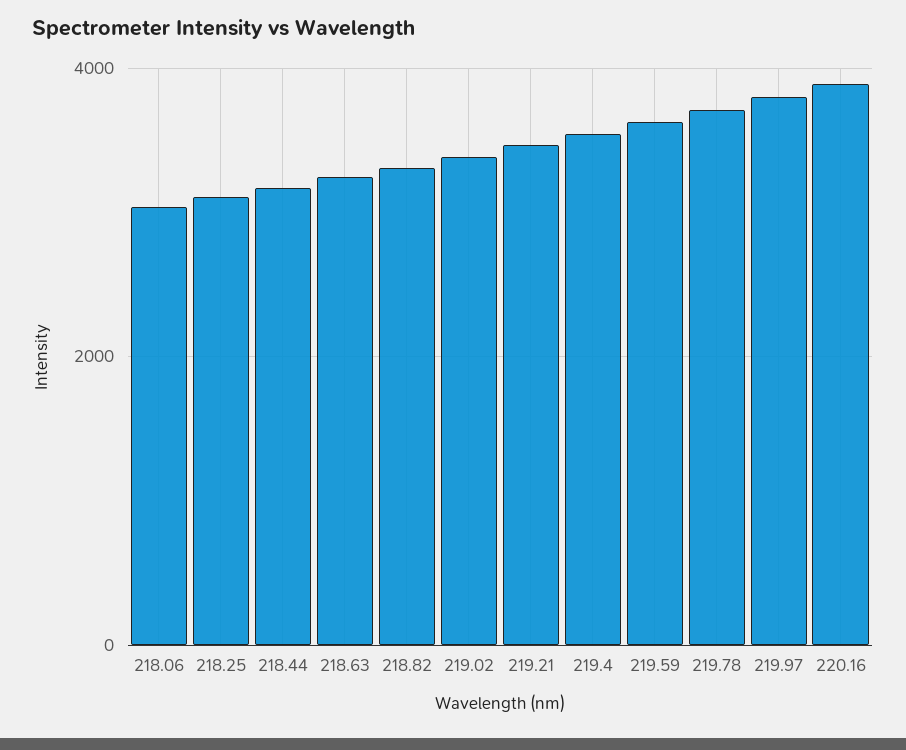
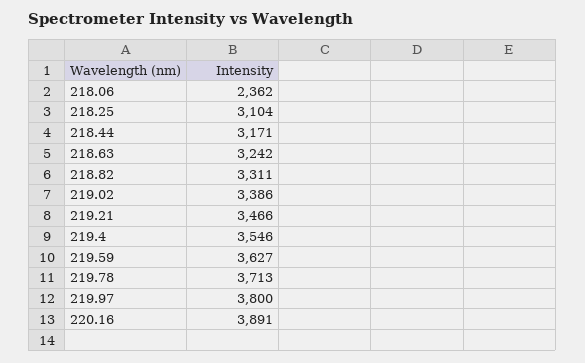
  {
-   "218.06": 3000,
+   "218.06": 2362,
    "218.25": 3104,
    "218.44": 3171,
    "218.63": 3242,
    "218.82": 3311,
    "219.02": 3386,
    "219.21": 3466,
    "219.4": 3546,
    "219.59": 3627,
    "219.78": 3713,
    "219.97": 3800,
    "220.16": 3891
  }

